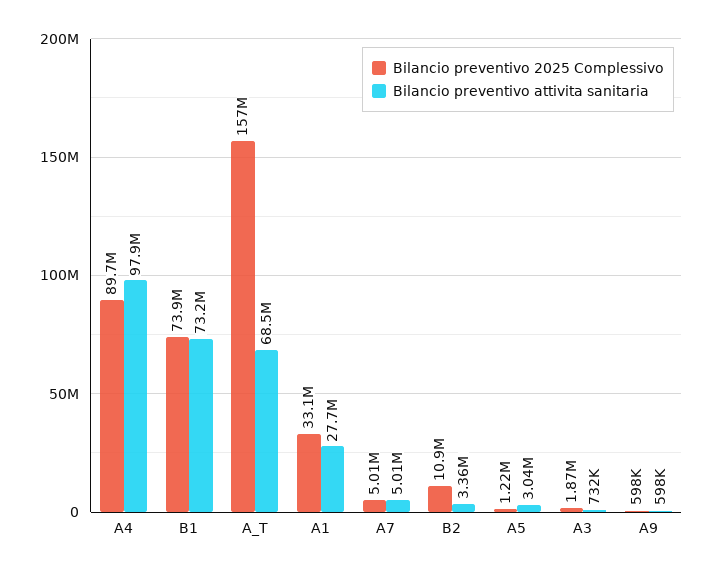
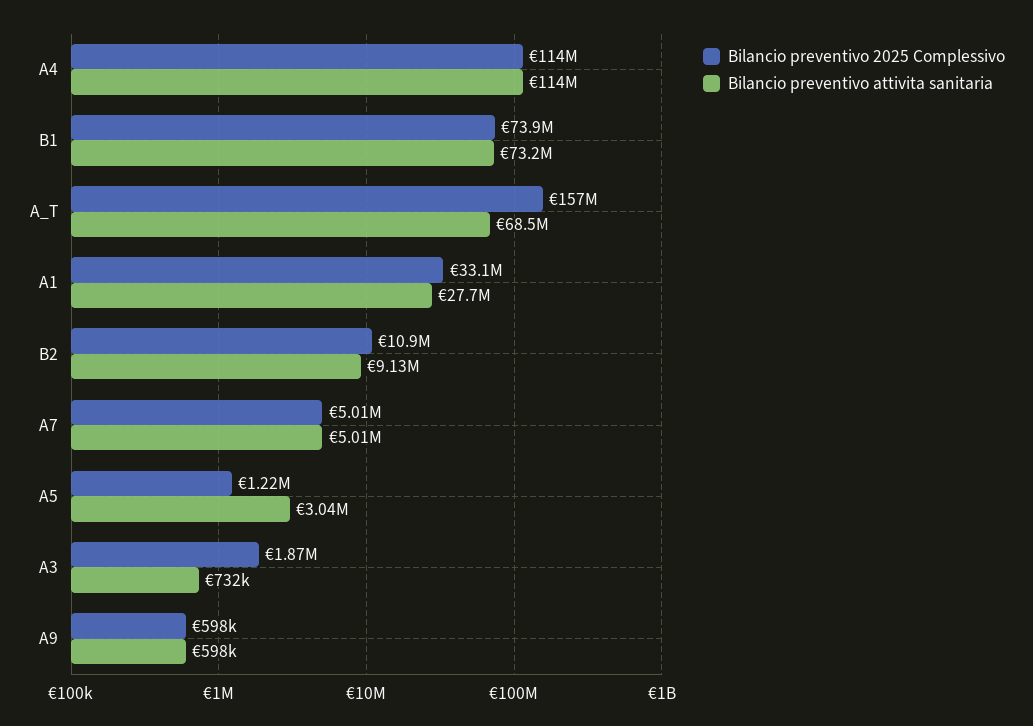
  {
    "Bilancio preventivo 2025 Complessivo": {
-     "A4": 89700000,
+     "A4": 114000000,
      "B1": 73900000,
      "A_T": 157000000,
      "A1": 33100000,
      "A7": 5010000,
      "B2": 10900000,
      "A5": 1220000,
      "A3": 1870000,
      "A9": 598000
    },
    "Bilancio preventivo attivita sanitaria": {
-     "A4": 97900000,
+     "A4": 114000000,
      "B1": 73200000,
      "A_T": 68500000,
      "A1": 27700000,
      "A7": 5010000,
-     "B2": 3360000,
+     "B2": 9130000,
      "A5": 3040000,
      "A3": 732000,
      "A9": 598000
    }
  }

